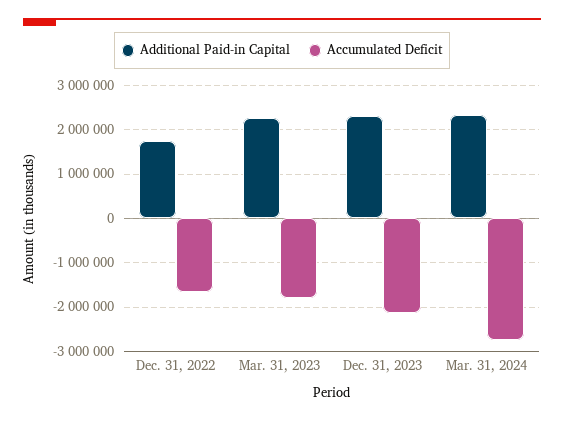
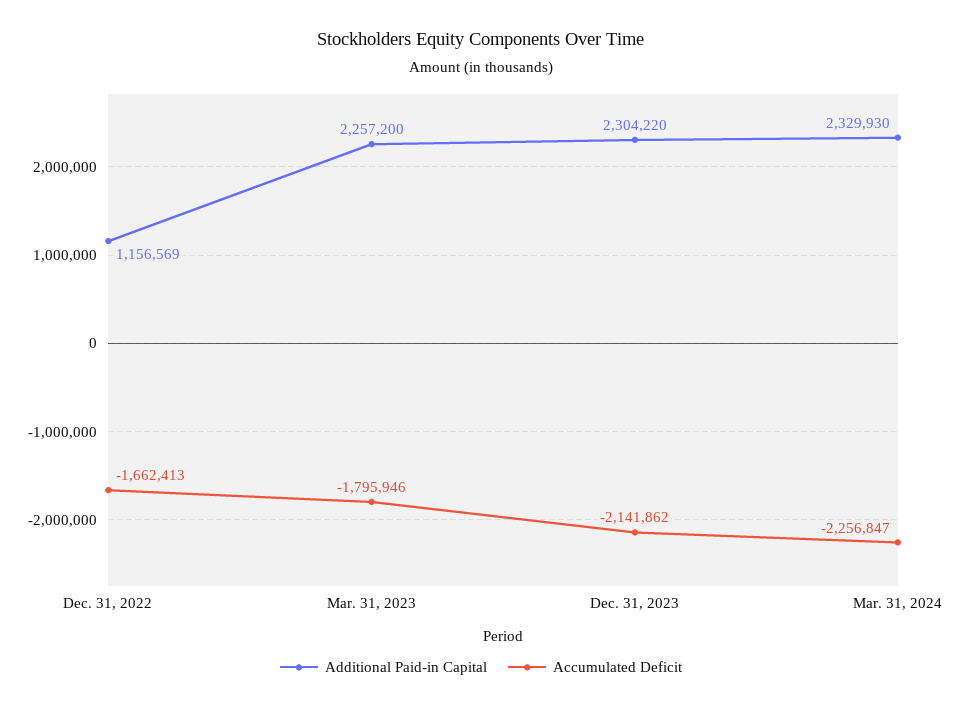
  {
    "Additional Paid-in Capital": {
-     "Dec. 31, 2022": 1800000,
+     "Dec. 31, 2022": 1156569,
      "Mar. 31, 2023": 2257200,
      "Dec. 31, 2023": 2304220,
      "Mar. 31, 2024": 2329930
    },
    "Accumulated Deficit": {
      "Dec. 31, 2022": -1662413,
      "Mar. 31, 2023": -1795946,
      "Dec. 31, 2023": -2141862,
-     "Mar. 31, 2024": -2800000
+     "Mar. 31, 2024": -2256847
    }
  }

